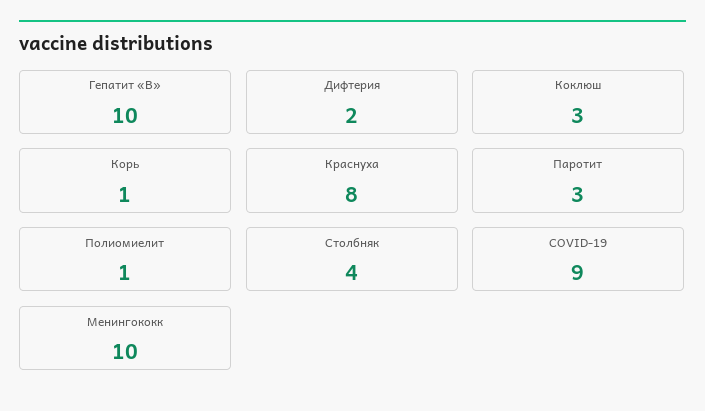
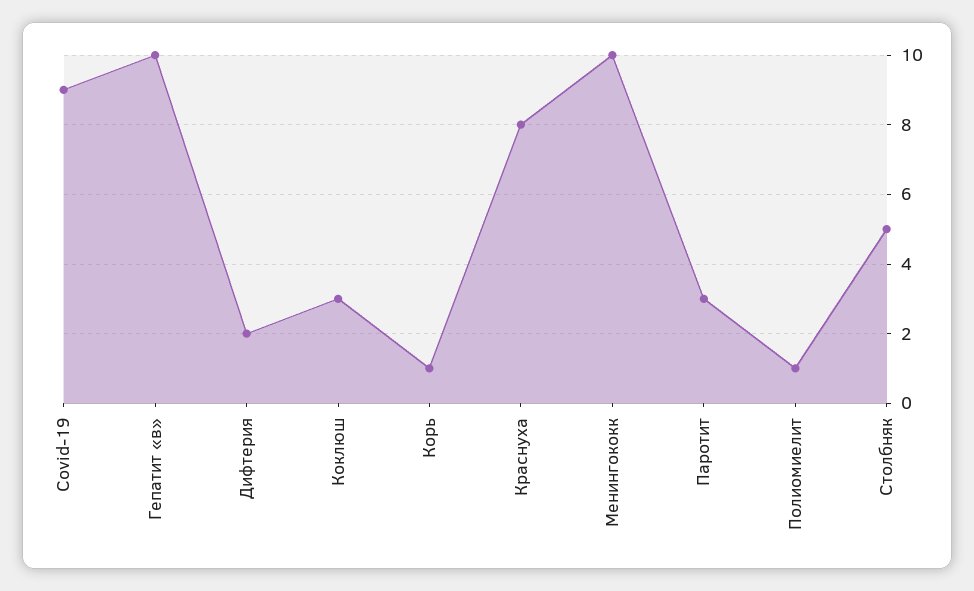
  {
    "Гепатит «В»": 10,
    "Дифтерия": 2,
    "Коклюш": 3,
    "Корь": 1,
    "Краснуха": 8,
    "Паротит": 3,
    "Полиомиелит": 1,
-   "Столбняк": 4,
+   "Столбняк": 5,
    "COVID-19": 9,
    "Менингококк": 10
  }

